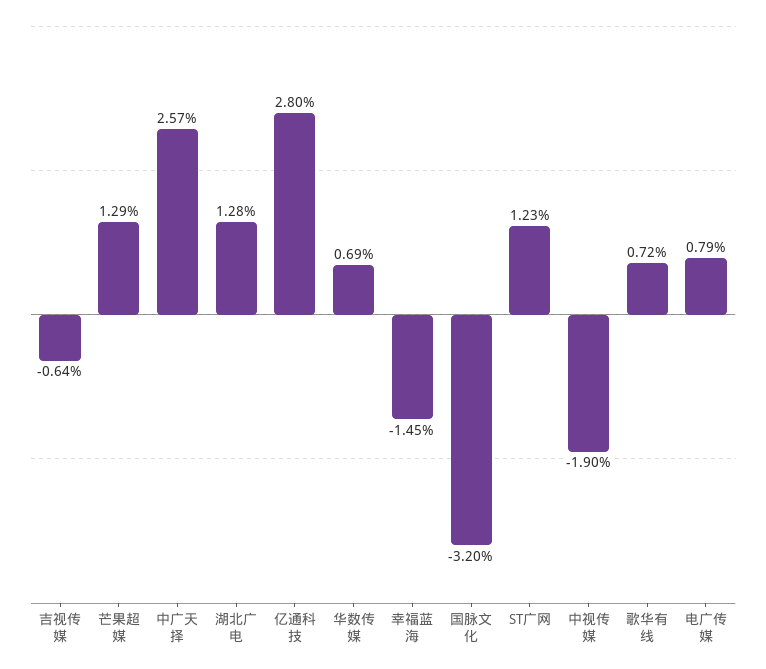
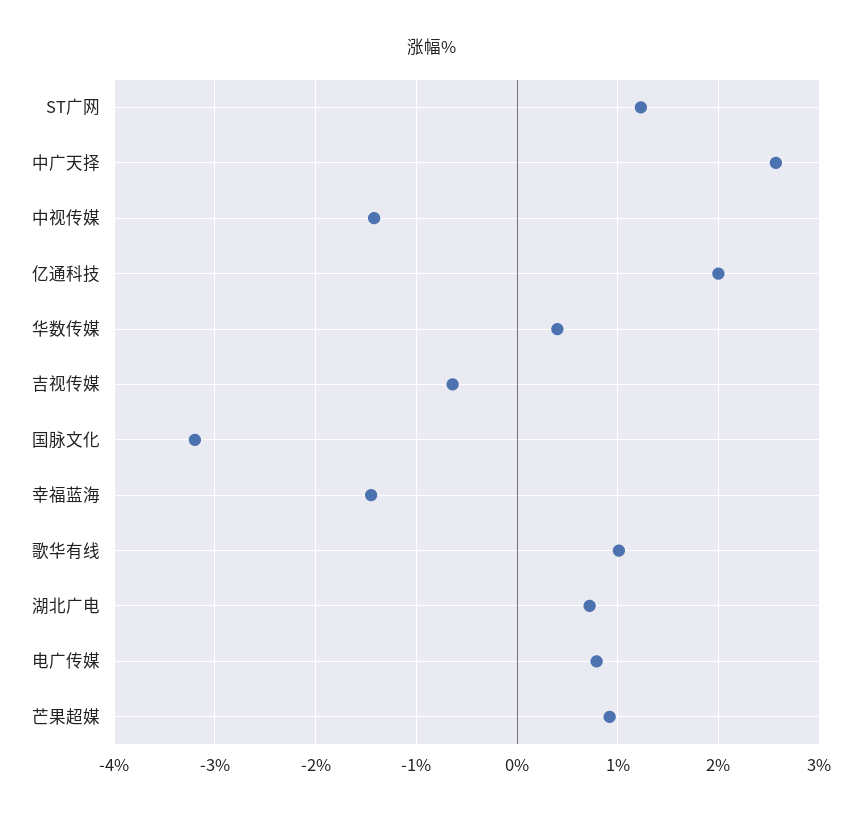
  {
    "吉视传媒": -0.64,
-   "芒果超媒": 1.29,
+   "芒果超媒": 0.9,
    "中广天择": 2.57,
-   "湖北广电": 1.28,
+   "湖北广电": 0.7,
-   "亿通科技": 2.8,
+   "亿通科技": 2,
-   "华数传媒": 0.69,
+   "华数传媒": 0.4,
    "幸福蓝海": -1.45,
    "国脉文化": -3.2,
    "ST广网": 1.23,
-   "中视传媒": -1.9,
+   "中视传媒": -1.4,
-   "歌华有线": 0.72,
+   "歌华有线": 1,
    "电广传媒": 0.79
  }

